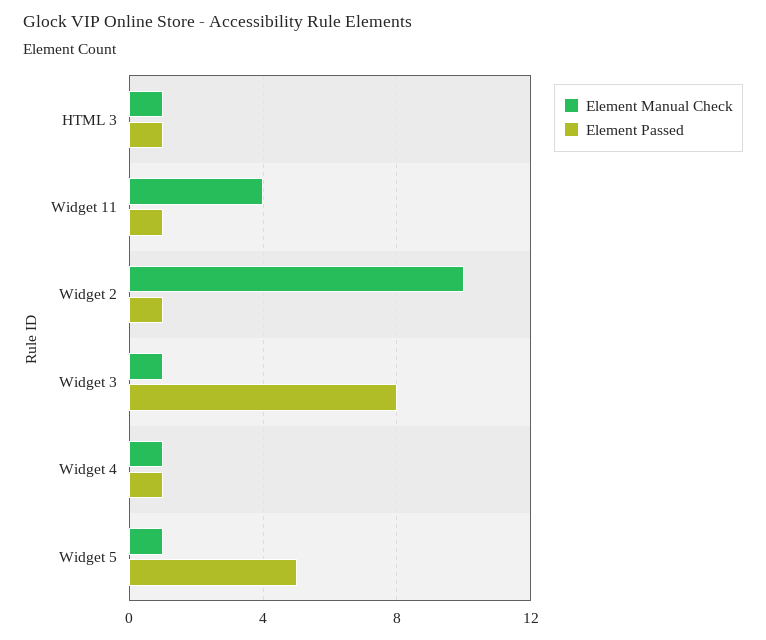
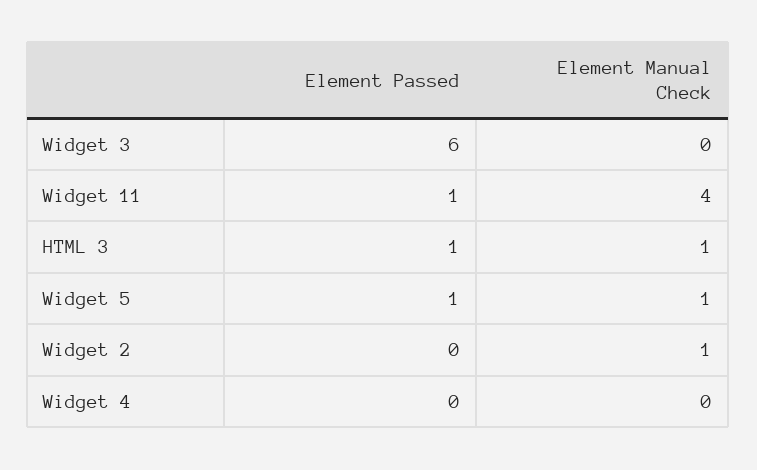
  {
    "Element Manual Check": {
      "HTML 3": 1,
      "Widget 11": 4,
-     "Widget 2": 10,
+     "Widget 2": 1,
-     "Widget 3": 1,
+     "Widget 3": 0,
-     "Widget 4": 1,
+     "Widget 4": 0,
      "Widget 5": 1
    },
    "Element Passed": {
      "HTML 3": 1,
      "Widget 11": 1,
-     "Widget 2": 1,
+     "Widget 2": 0,
-     "Widget 3": 8,
+     "Widget 3": 6,
-     "Widget 4": 1,
+     "Widget 4": 0,
-     "Widget 5": 5
+     "Widget 5": 1
    }
  }

